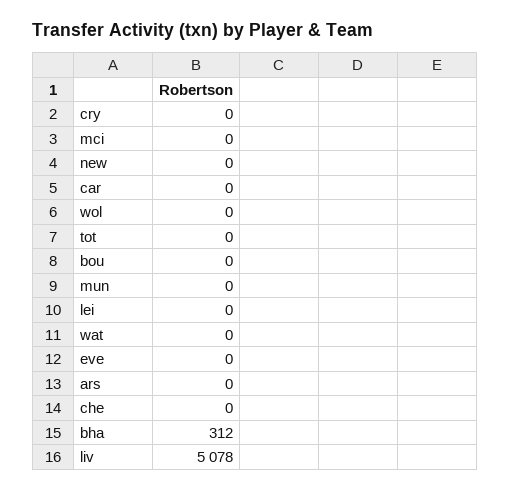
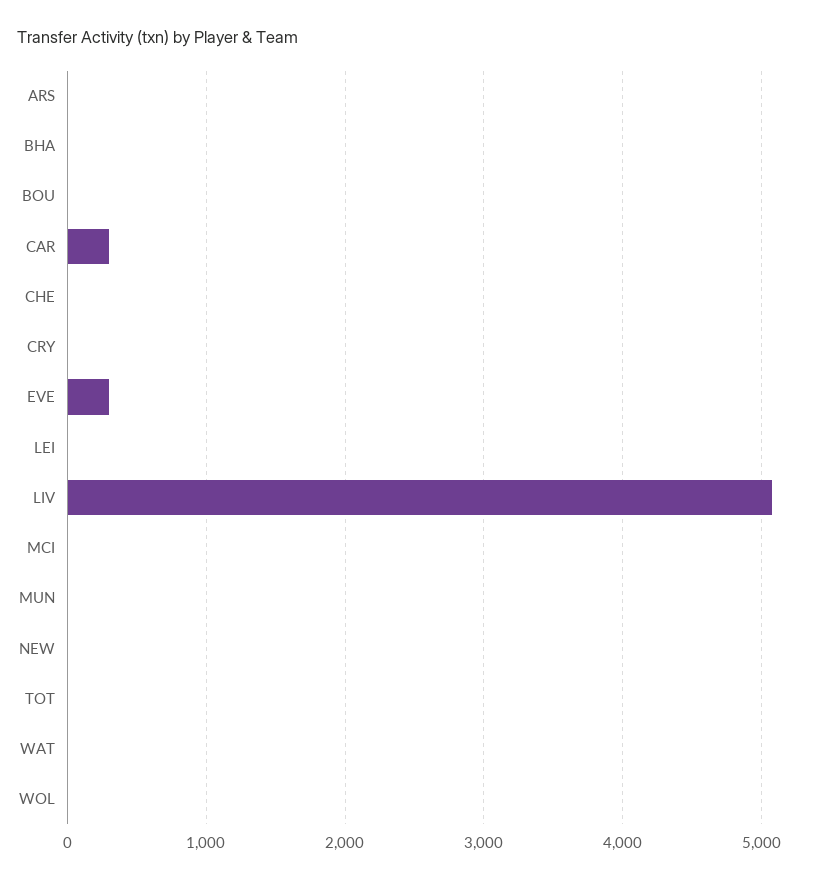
  {
    "cry": 0,
    "mci": 0,
    "new": 0,
-   "car": 0,
+   "car": 300,
    "wol": 0,
    "tot": 0,
    "bou": 0,
    "mun": 0,
    "lei": 0,
    "wat": 0,
-   "eve": 0,
+   "eve": 300,
    "ars": 0,
    "che": 0,
-   "bha": 312,
+   "bha": 0,
    "liv": 5078
  }

